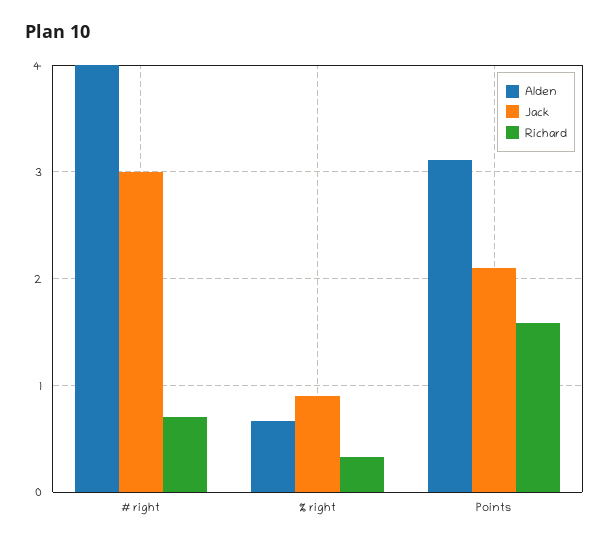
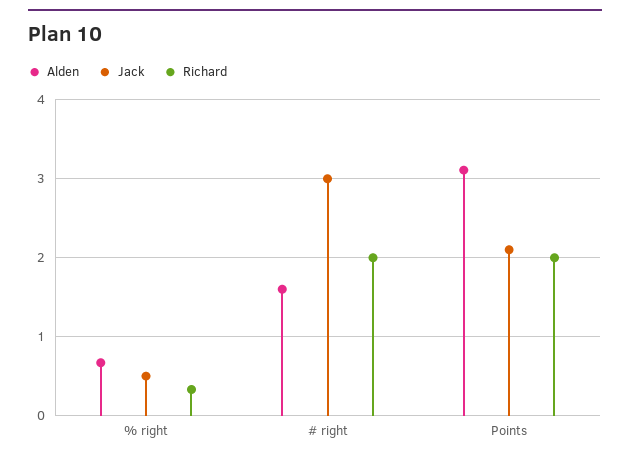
  {
    "Alden": {
-     "# right": 4,
+     "# right": 1.6,
      "% right": 0.7,
      "Points": 3.1
    },
    "Jack": {
      "# right": 3,
-     "% right": 0.9,
+     "% right": 0.5,
      "Points": 2.1
    },
    "Richard": {
-     "# right": 0.7,
+     "# right": 2,
      "% right": 0.3,
-     "Points": 1.6
+     "Points": 2
    }
  }

